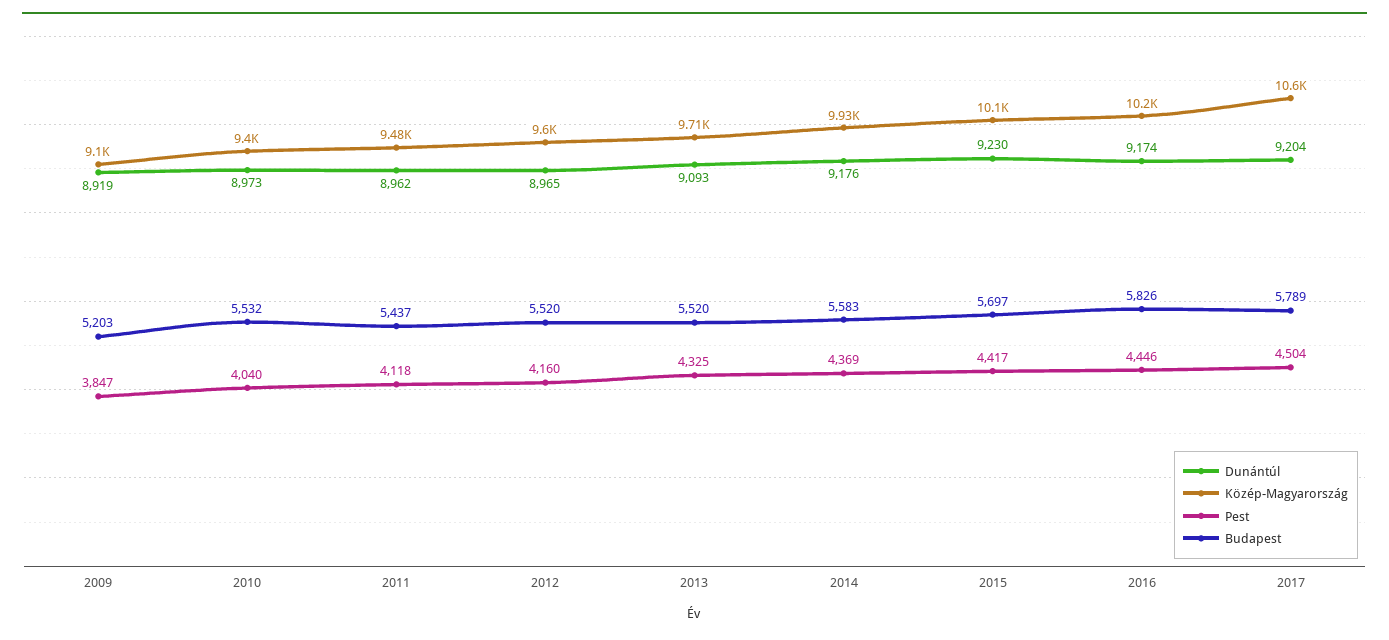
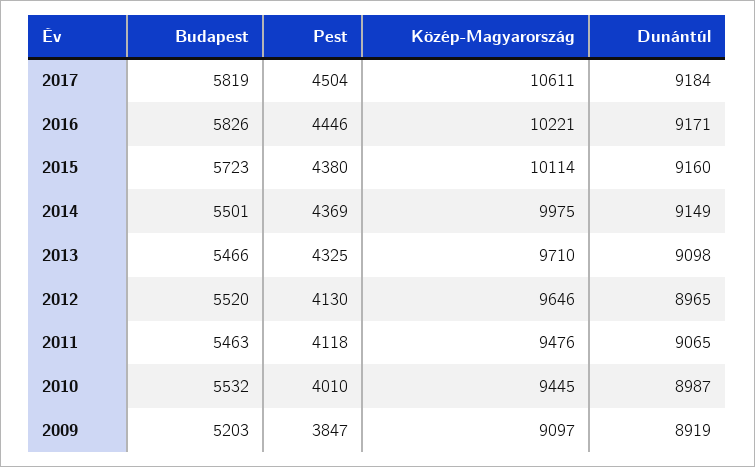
  {
    "Dunántúl": {
      "2009": 8919,
-     "2010": 8973,
+     "2010": 8987,
-     "2011": 8962,
+     "2011": 9065,
      "2012": 8965,
-     "2013": 9093,
+     "2013": 9098,
-     "2014": 9176,
+     "2014": 9149,
-     "2015": 9230,
+     "2015": 9160,
-     "2016": 9174,
+     "2016": 9171,
-     "2017": 9204
+     "2017": 9184
    },
    "Közép-Magyarország": {
      "2009": 9097,
-     "2010": 9400,
+     "2010": 9445,
      "2011": 9476,
-     "2012": 9600,
+     "2012": 9646,
      "2013": 9710,
-     "2014": 9930,
+     "2014": 9975,
      "2015": 10114,
      "2016": 10221,
      "2017": 10611
    },
    "Pest": {
      "2009": 3847,
-     "2010": 4040,
+     "2010": 4010,
      "2011": 4118,
-     "2012": 4160,
+     "2012": 4130,
      "2013": 4325,
      "2014": 4369,
-     "2015": 4417,
+     "2015": 4380,
      "2016": 4446,
      "2017": 4504
    },
    "Budapest": {
      "2009": 5203,
      "2010": 5532,
-     "2011": 5437,
+     "2011": 5463,
      "2012": 5520,
-     "2013": 5520,
+     "2013": 5466,
-     "2014": 5583,
+     "2014": 5501,
-     "2015": 5697,
+     "2015": 5723,
      "2016": 5826,
-     "2017": 5789
+     "2017": 5819
    }
  }

